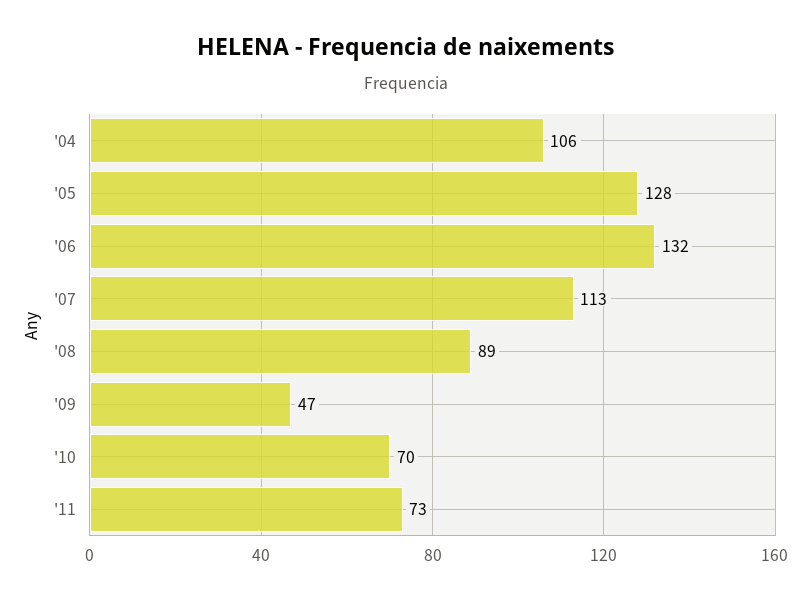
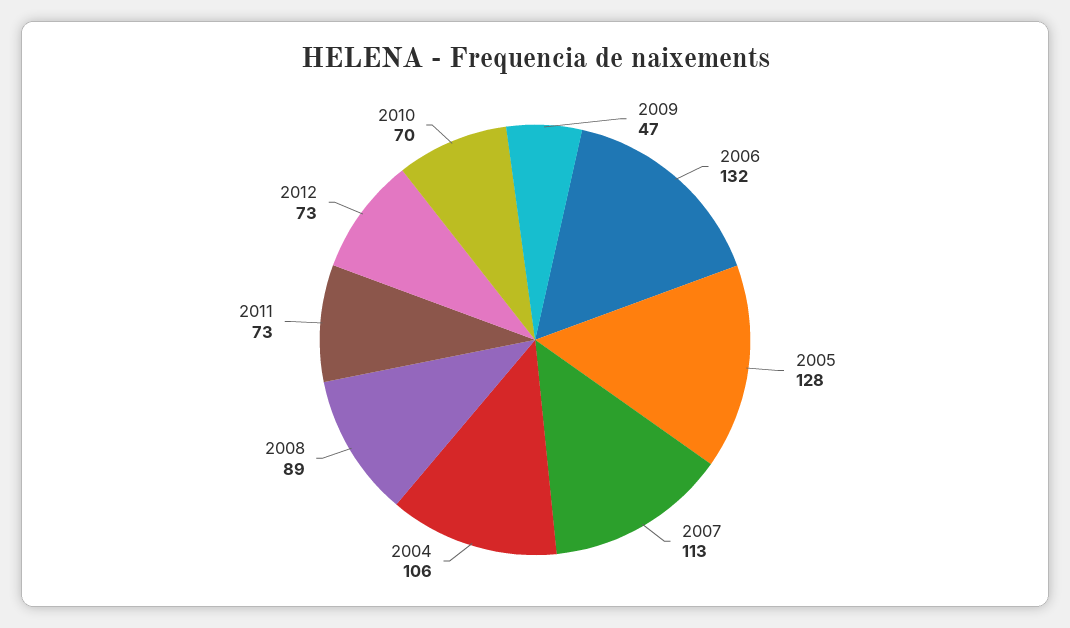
  {
    "'04": 106,
    "'05": 128,
    "'06": 132,
    "'07": 113,
    "'08": 89,
    "'09": 47,
    "'10": 70,
-   "'11": 73
+   "'11": 73,
+   "2012": 73
  }

